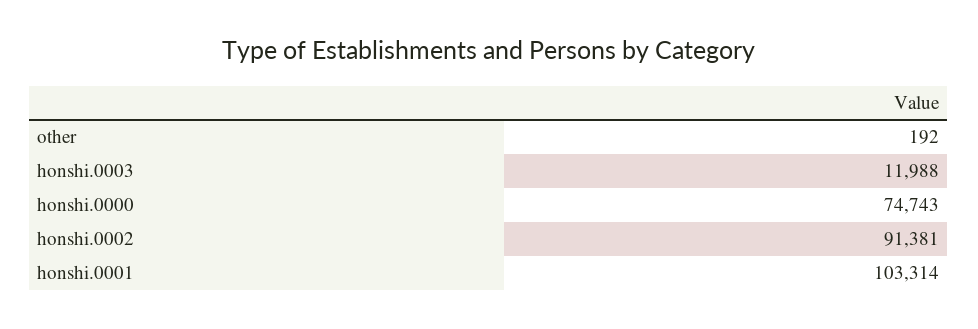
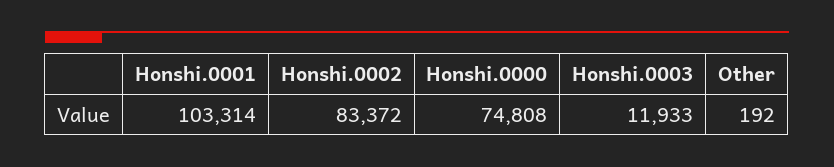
  {
    "other": 192,
-   "honshi.0003": 11988,
+   "honshi.0003": 11933,
-   "honshi.0000": 74743,
+   "honshi.0000": 74808,
-   "honshi.0002": 91381,
+   "honshi.0002": 83372,
    "honshi.0001": 103314
  }

